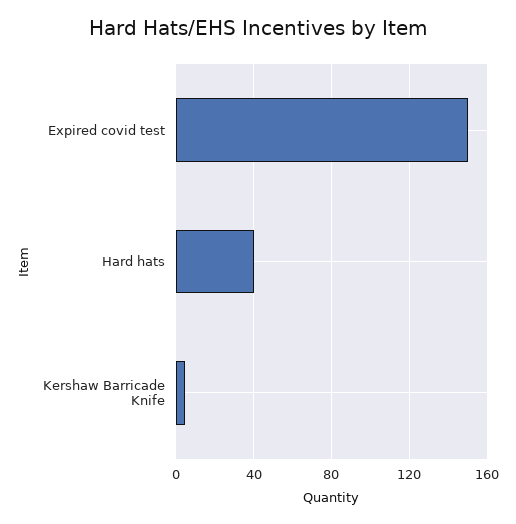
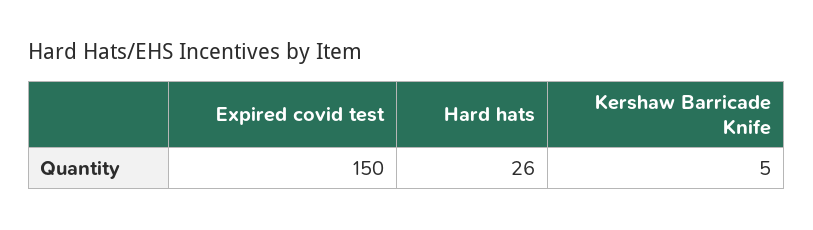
  {
    "Expired covid test": 150,
-   "Hard hats": 40,
+   "Hard hats": 26,
    "Kershaw Barricade Knife": 5
  }

